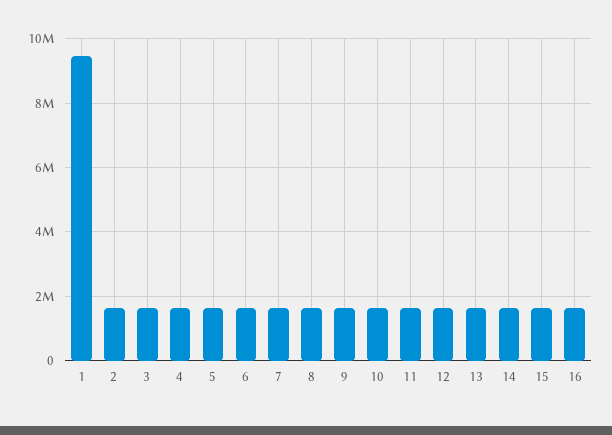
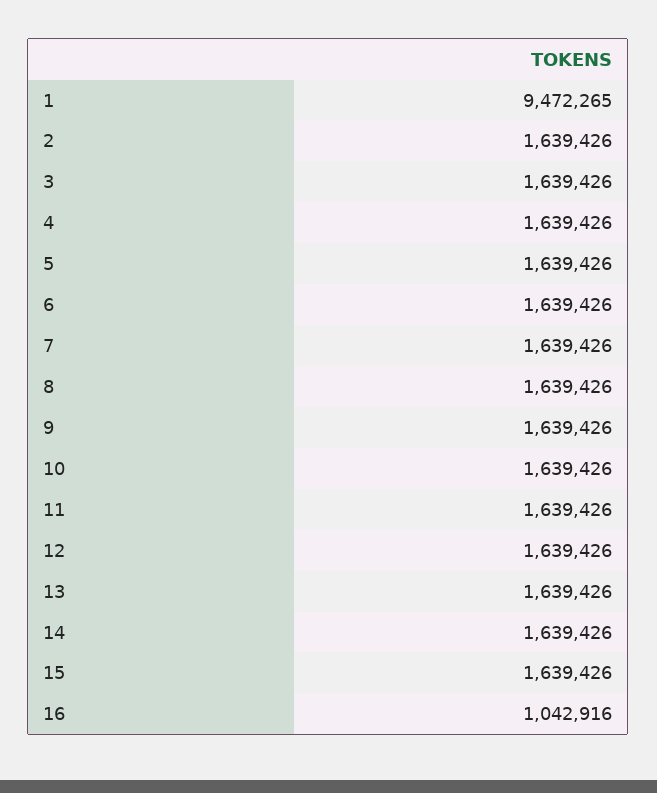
  {
    "1": 9472265,
    "2": 1639426,
    "3": 1639426,
    "4": 1639426,
    "5": 1639426,
    "6": 1639426,
    "7": 1639426,
    "8": 1639426,
    "9": 1639426,
    "10": 1639426,
    "11": 1639426,
    "12": 1639426,
    "13": 1639426,
    "14": 1639426,
    "15": 1639426,
-   "16": 1600000
+   "16": 1042916
  }

